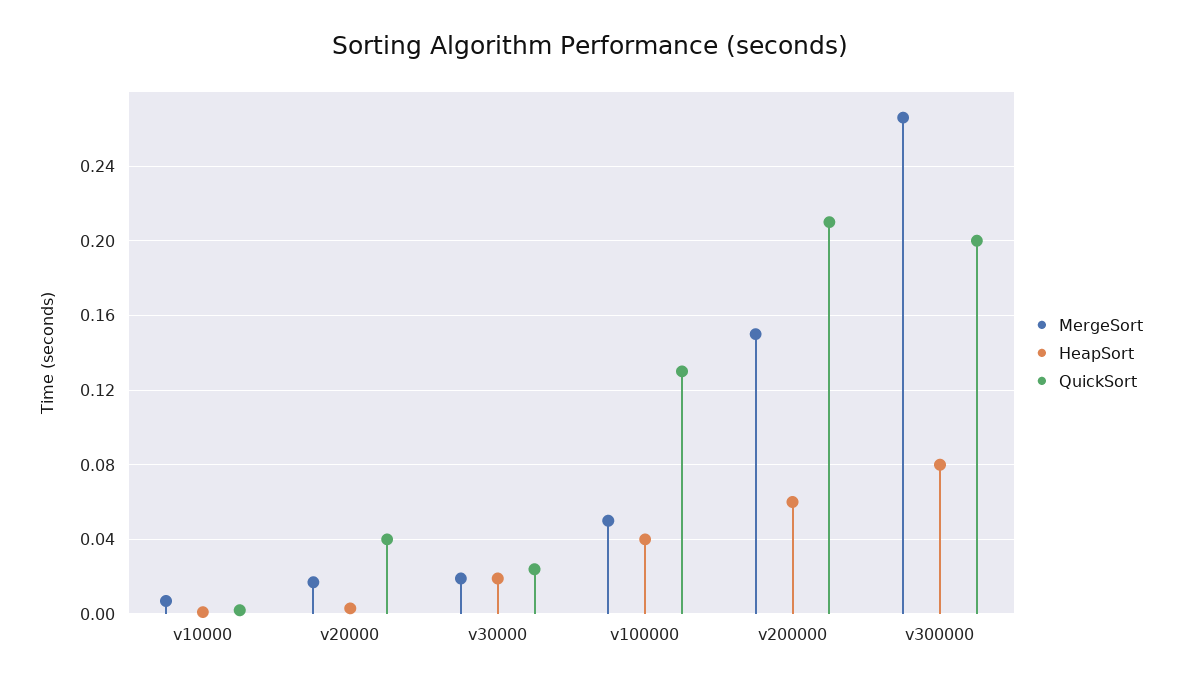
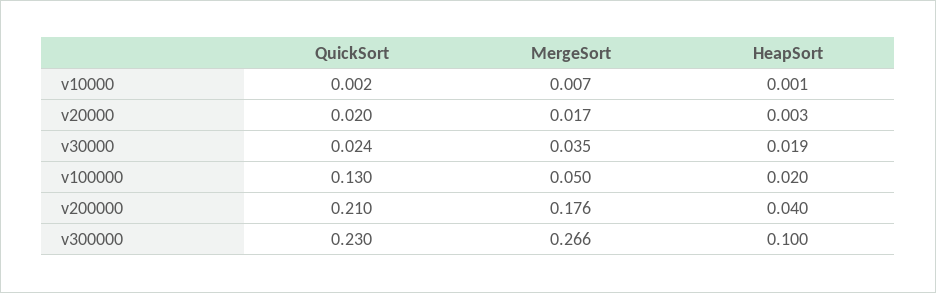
  {
    "MergeSort": {
      "v10000": 0.007,
      "v20000": 0.017,
-     "v30000": 0.02,
+     "v30000": 0.035,
      "v100000": 0.05,
-     "v200000": 0.15,
+     "v200000": 0.176,
      "v300000": 0.266
    },
    "HeapSort": {
      "v10000": 0.001,
      "v20000": 0.003,
      "v30000": 0.019,
-     "v100000": 0.04,
+     "v100000": 0.02,
-     "v200000": 0.06,
+     "v200000": 0.04,
-     "v300000": 0.08
+     "v300000": 0.1
    },
    "QuickSort": {
      "v10000": 0.002,
-     "v20000": 0.04,
+     "v20000": 0.02,
      "v30000": 0.024,
      "v100000": 0.13,
      "v200000": 0.21,
-     "v300000": 0.2
+     "v300000": 0.23
    }
  }

